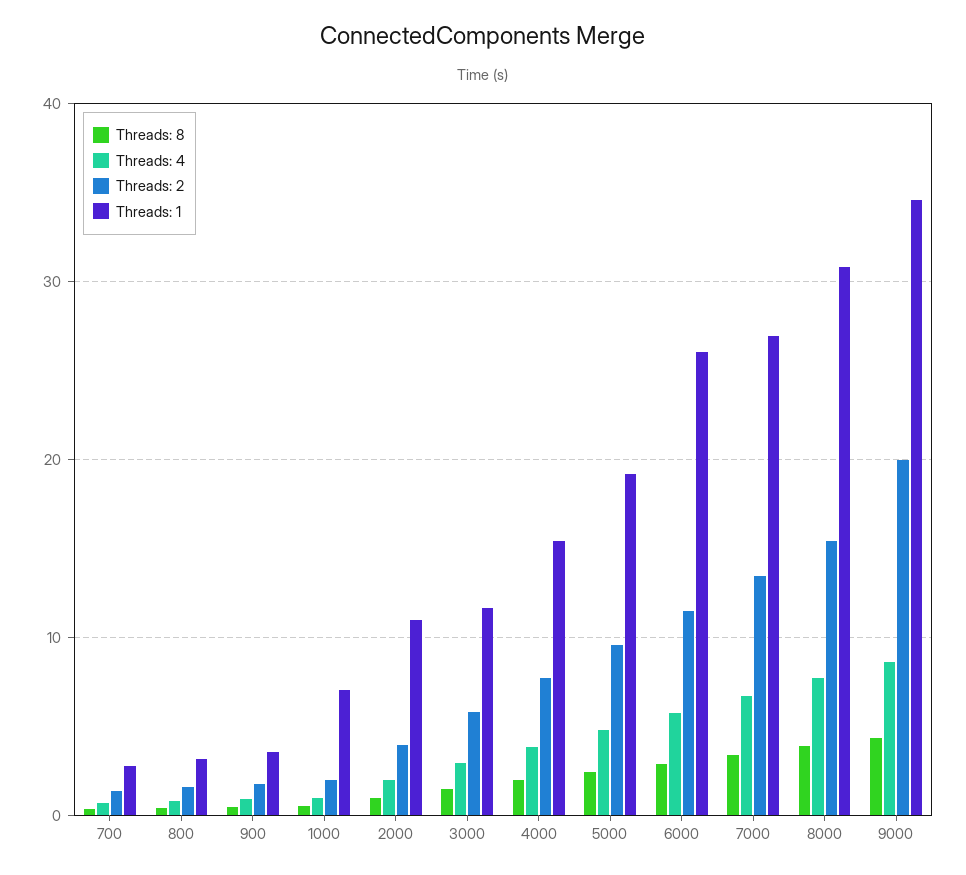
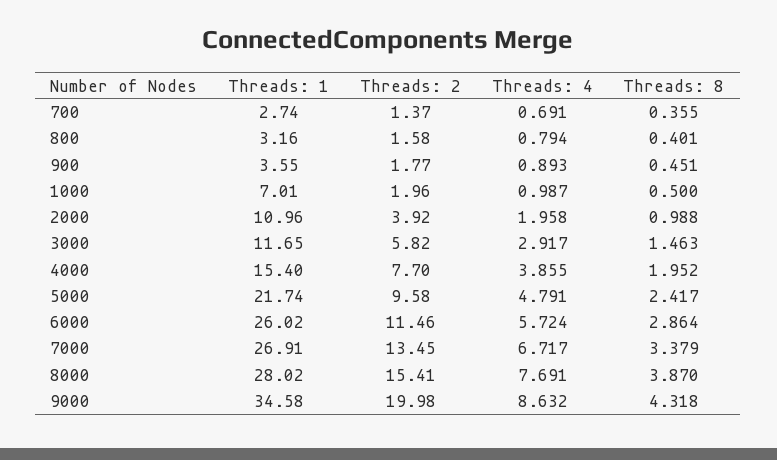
  {
    "Threads: 8": {
      "700": 0.355,
      "800": 0.401,
      "900": 0.451,
      "1000": 0.5,
      "2000": 0.988,
      "3000": 1.463,
      "4000": 1.952,
      "5000": 2.417,
      "6000": 2.864,
      "7000": 3.379,
      "8000": 3.87,
      "9000": 4.318
    },
    "Threads: 4": {
      "700": 0.691,
      "800": 0.794,
      "900": 0.893,
      "1000": 0.987,
      "2000": 1.958,
      "3000": 2.917,
      "4000": 3.855,
      "5000": 4.791,
      "6000": 5.724,
      "7000": 6.717,
      "8000": 7.691,
      "9000": 8.632
    },
    "Threads: 2": {
      "700": 1.37,
      "800": 1.58,
      "900": 1.77,
      "1000": 1.96,
      "2000": 3.92,
      "3000": 5.82,
      "4000": 7.7,
      "5000": 9.58,
      "6000": 11.46,
      "7000": 13.45,
      "8000": 15.41,
      "9000": 19.98
    },
    "Threads: 1": {
      "700": 2.74,
      "800": 3.16,
      "900": 3.55,
      "1000": 7.01,
      "2000": 10.96,
      "3000": 11.65,
      "4000": 15.4,
-     "5000": 19,
+     "5000": 21.74,
      "6000": 26.02,
      "7000": 26.91,
-     "8000": 31,
+     "8000": 28.02,
      "9000": 34.58
    }
  }

